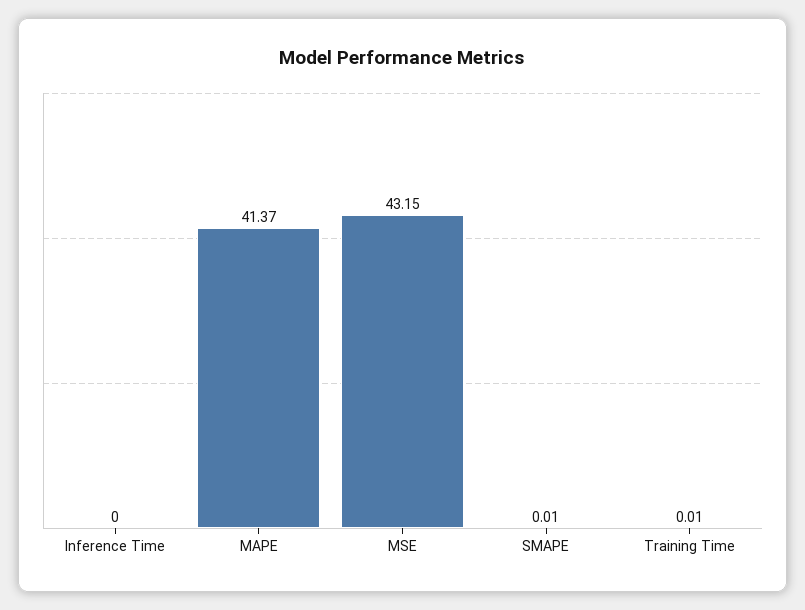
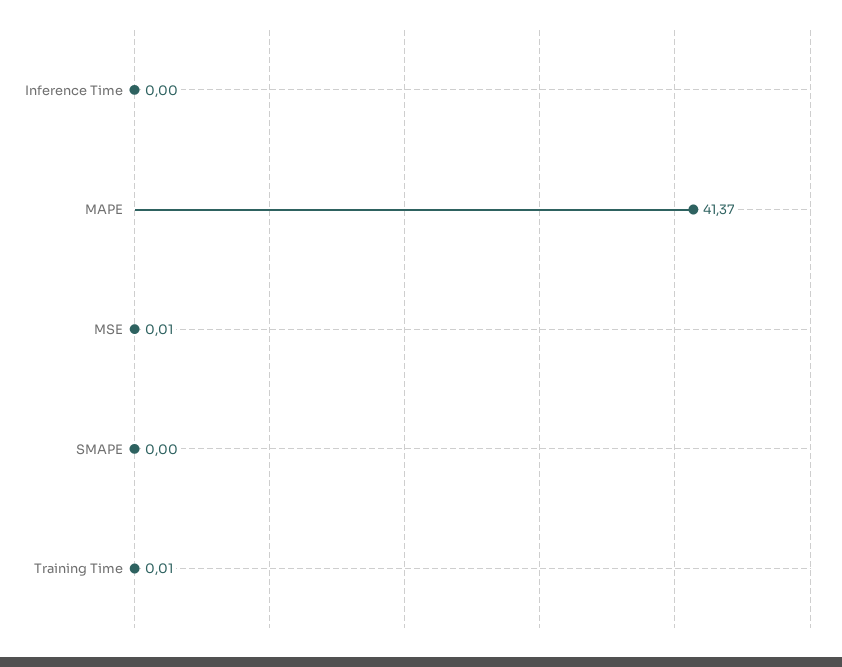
  {
    "Inference Time": 0,
    "MAPE": 41.37,
-   "MSE": 43.15,
+   "MSE": 0.01,
-   "SMAPE": 0.01,
+   "SMAPE": 0,
    "Training Time": 0.01
  }

